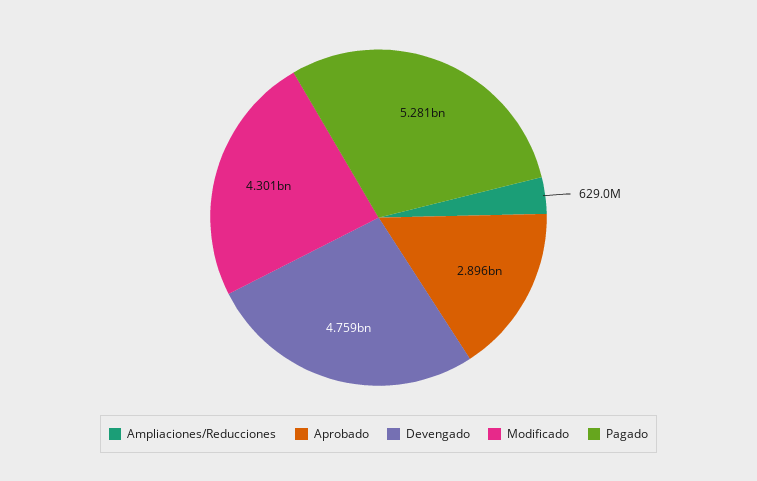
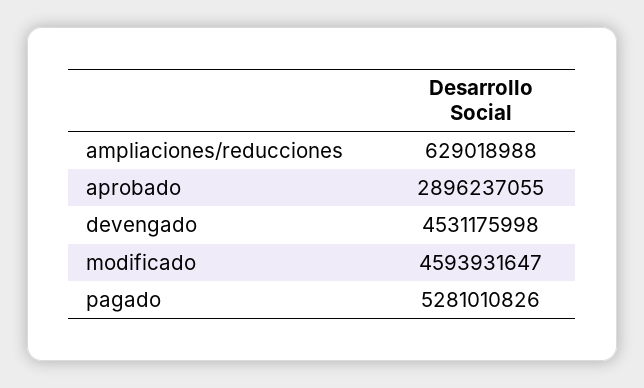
  {
    "Ampliaciones/Reducciones": 629018988,
    "Aprobado": 2896237055,
-   "Devengado": 4759000000,
+   "Devengado": 4531175998,
-   "Modificado": 4301000000,
+   "Modificado": 4593931647,
    "Pagado": 5281010826
  }

